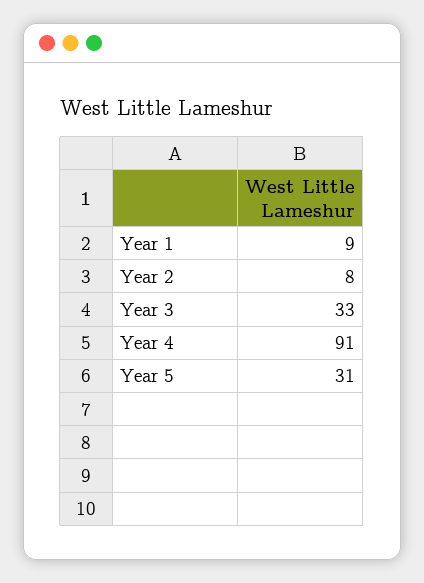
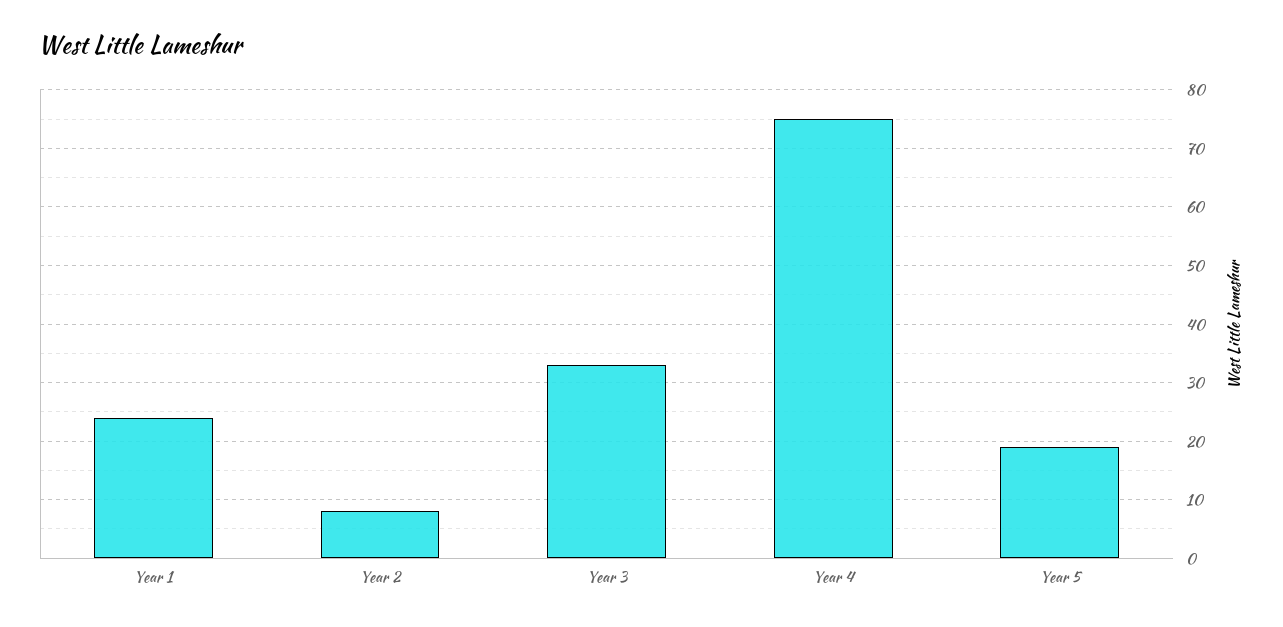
  {
-   "Year 1": 9,
+   "Year 1": 25,
    "Year 2": 8,
    "Year 3": 33,
-   "Year 4": 91,
+   "Year 4": 75,
-   "Year 5": 31
+   "Year 5": 20
  }

